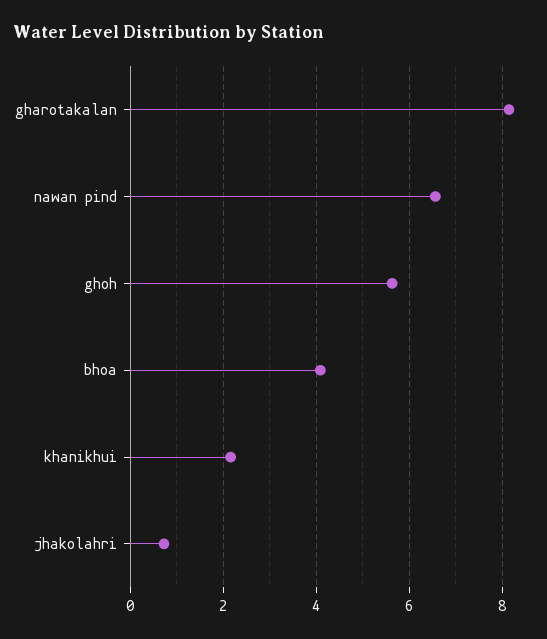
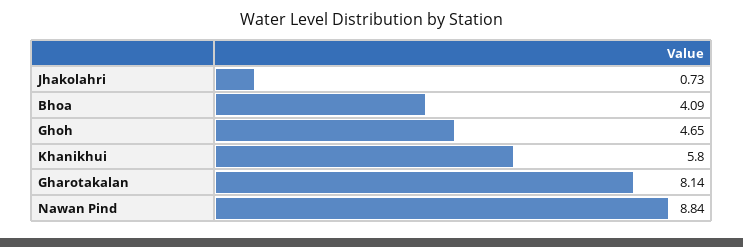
  {
    "gharotakalan": 8.14,
-   "nawan pind": 6.6,
+   "nawan pind": 8.84,
-   "ghoh": 5.6,
+   "ghoh": 4.65,
    "bhoa": 4.09,
-   "khanikhui": 2.2,
+   "khanikhui": 5.8,
    "jhakolahri": 0.73
  }

